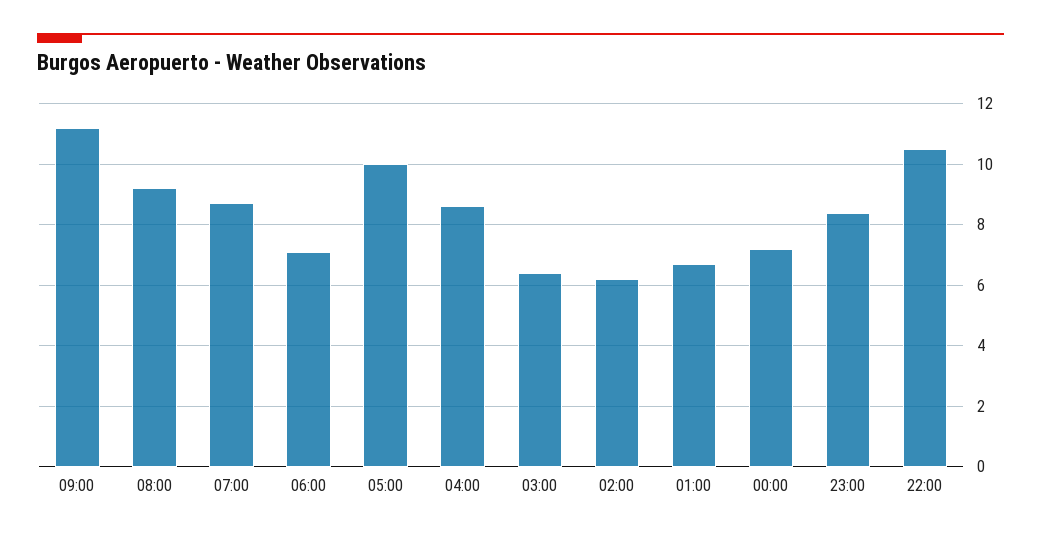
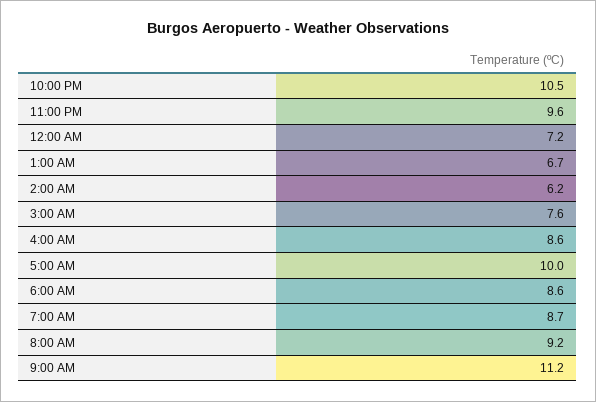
  {
    "09:00": 11.2,
    "08:00": 9.2,
    "07:00": 8.7,
-   "06:00": 7,
+   "06:00": 8.6,
    "05:00": 10,
    "04:00": 8.6,
-   "03:00": 6.5,
+   "03:00": 7.6,
    "02:00": 6.2,
    "01:00": 6.7,
    "00:00": 7.2,
-   "23:00": 8.5,
+   "23:00": 9.6,
    "22:00": 10.5
  }

